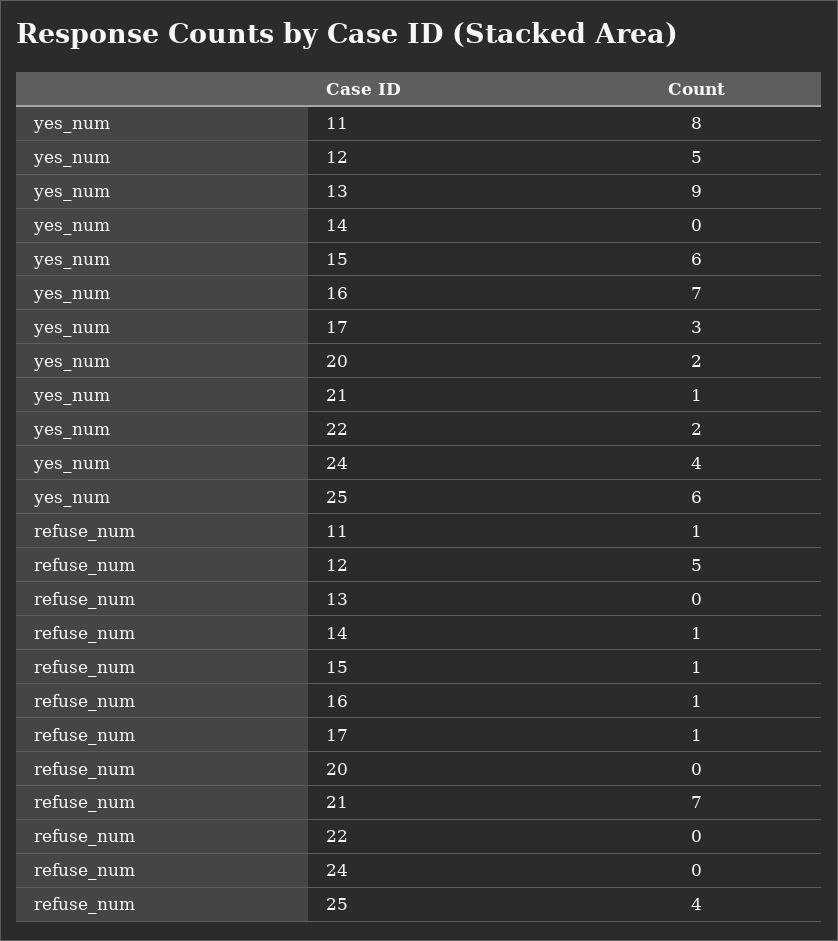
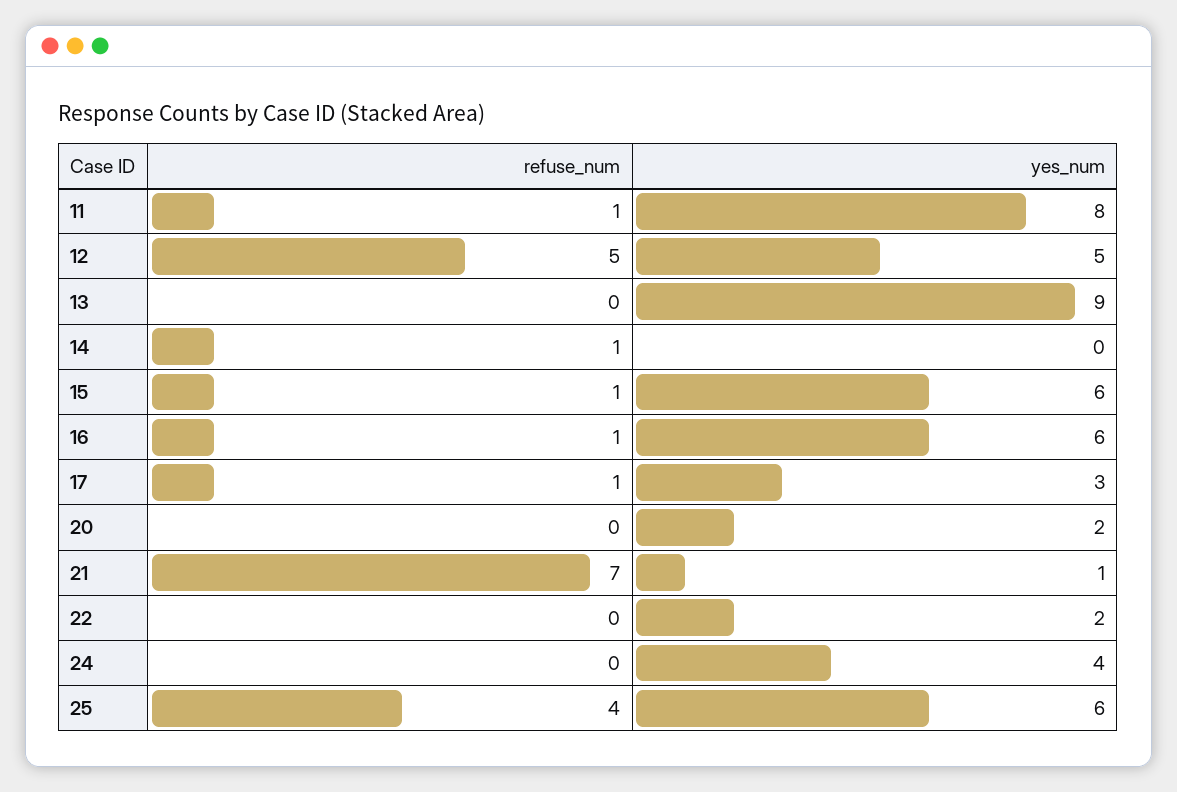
  {
    "yes_num": {
      "11": 8,
      "12": 5,
      "13": 9,
      "14": 0,
      "15": 6,
-     "16": 7,
+     "16": 6,
      "17": 3,
      "20": 2,
      "21": 1,
      "22": 2,
      "24": 4,
      "25": 6
    },
    "refuse_num": {
      "11": 1,
      "12": 5,
      "13": 0,
      "14": 1,
      "15": 1,
      "16": 1,
      "17": 1,
      "20": 0,
      "21": 7,
      "22": 0,
      "24": 0,
      "25": 4
    }
  }

